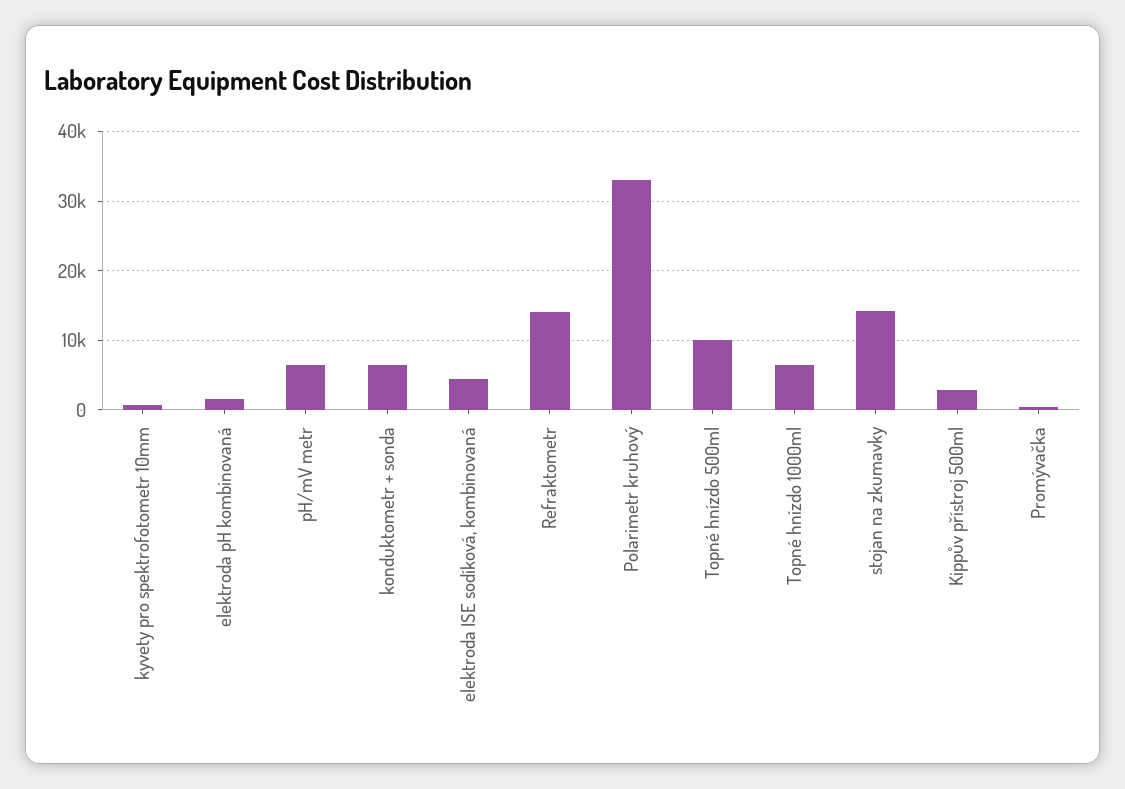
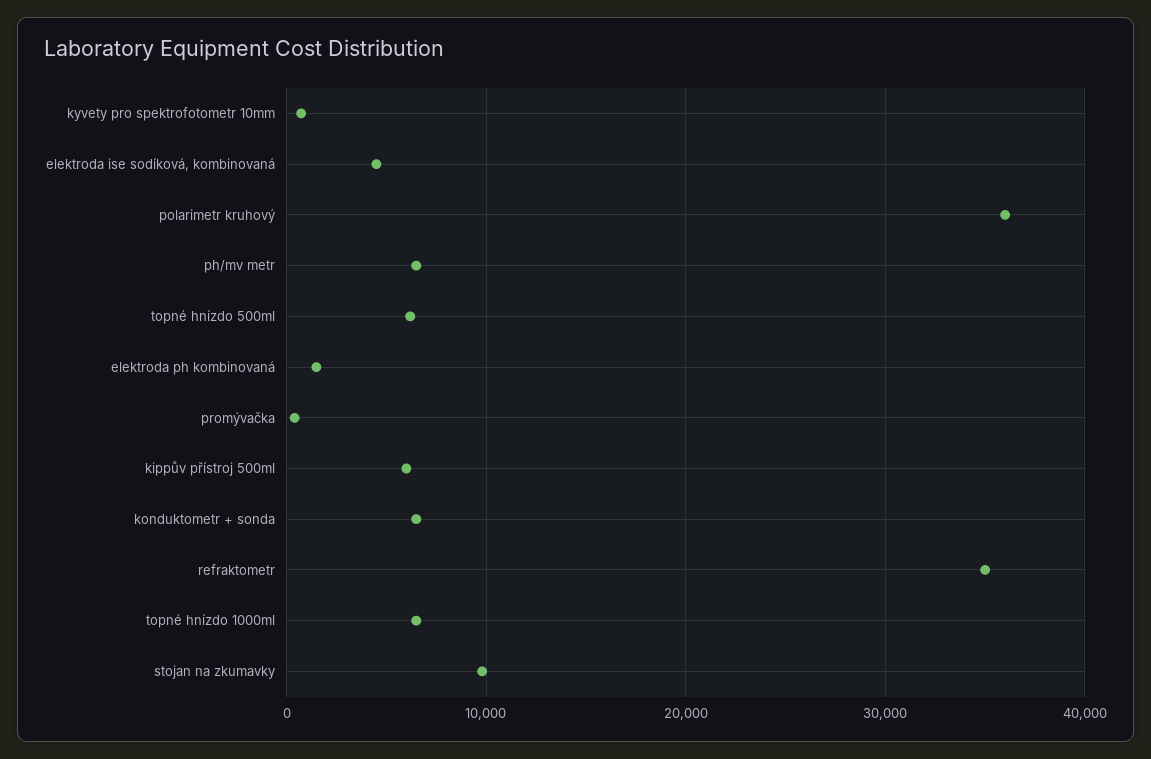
  {
    "kyvety pro spektrofotometr 10mm": 1000,
    "elektroda pH kombinovaná": 2000,
    "pH/mV metr": 7000,
    "konduktometr + sonda": 7000,
    "elektroda ISE sodíková, kombinovaná": 5000,
-   "Refraktometr": 14000,
+   "Refraktometr": 35000,
-   "Polarimetr kruhový": 33000,
+   "Polarimetr kruhový": 36000,
-   "Topné hnízdo 500ml": 10000,
+   "Topné hnízdo 500ml": 6000,
    "Topné hnízdo 1000ml": 7000,
-   "stojan na zkumavky": 14000,
+   "stojan na zkumavky": 10000,
-   "Kippův přístroj 500ml": 3000,
+   "Kippův přístroj 500ml": 6000,
    "Promývačka": 0
  }

